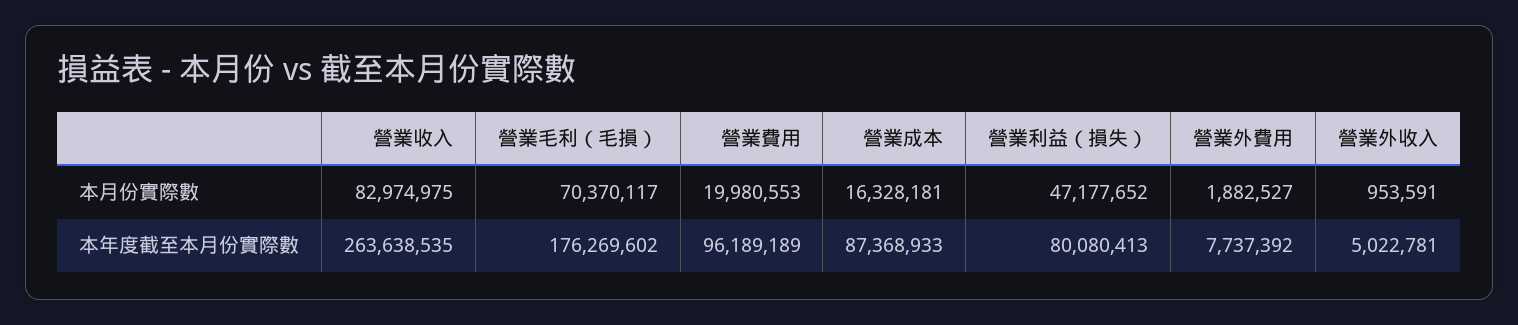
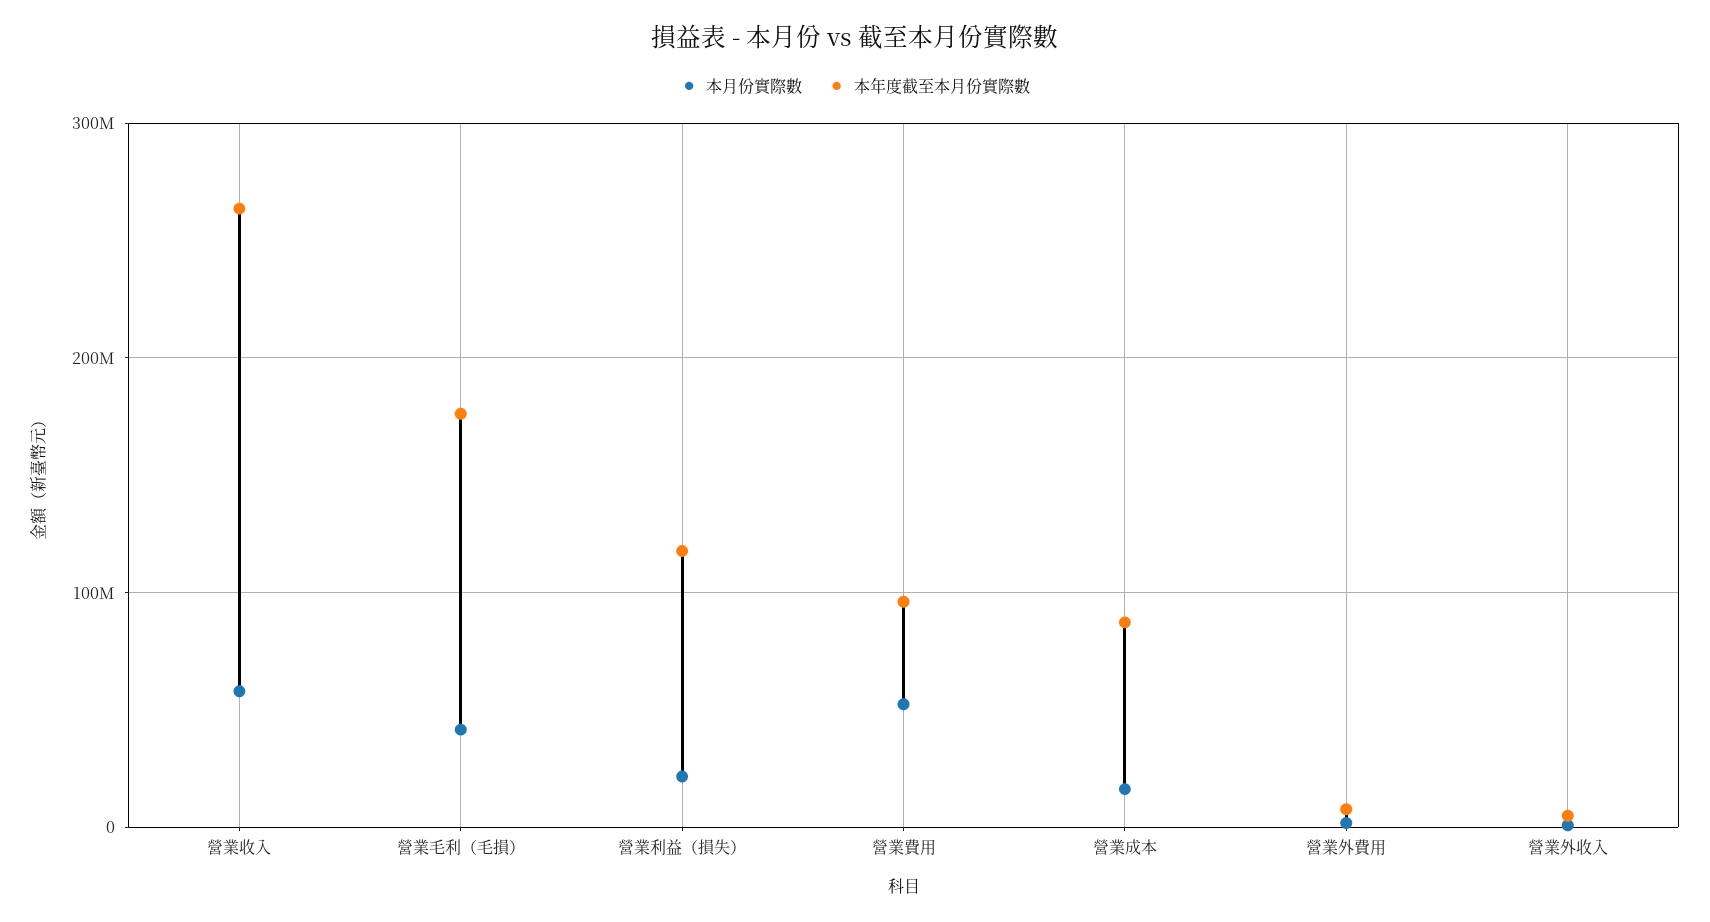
  {
    "本月份實際數": {
-     "營業收入": 82974975,
+     "營業收入": 60000000,
-     "營業毛利（毛損）": 70370117,
+     "營業毛利（毛損）": 40000000,
-     "營業費用": 19980553,
+     "營業費用": 50000000,
      "營業成本": 16328181,
-     "營業利益（損失）": 47177652,
+     "營業利益（損失）": 20000000,
      "營業外費用": 1882527,
      "營業外收入": 953591
    },
    "本年度截至本月份實際數": {
      "營業收入": 263638535,
      "營業毛利（毛損）": 176269602,
      "營業費用": 96189189,
      "營業成本": 87368933,
-     "營業利益（損失）": 80080413,
+     "營業利益（損失）": 120000000,
      "營業外費用": 7737392,
      "營業外收入": 5022781
    }
  }

